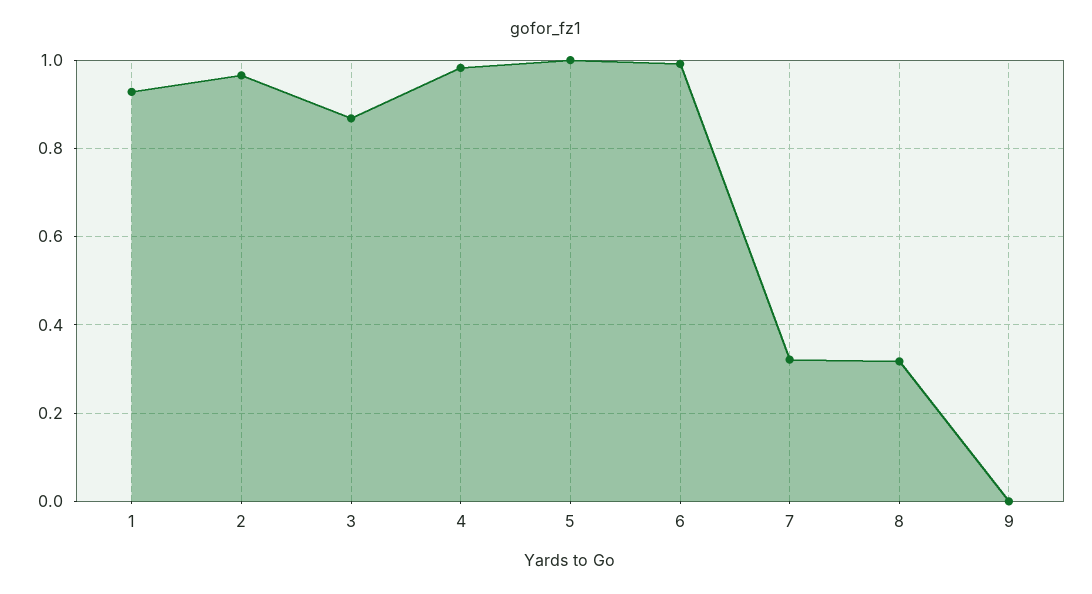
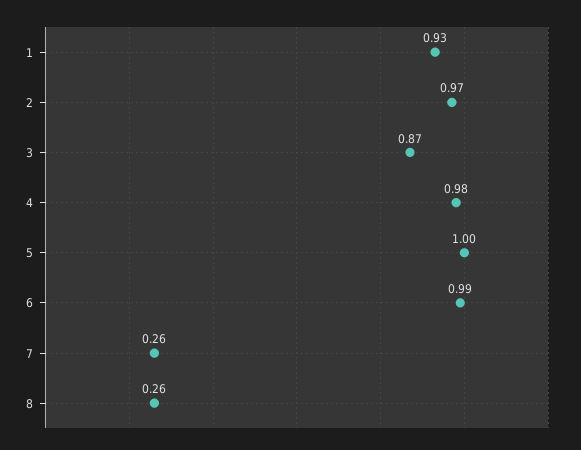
  {
    "1": 0.93,
    "2": 0.97,
    "3": 0.87,
    "4": 0.98,
    "5": 1,
    "6": 0.99,
-   "7": 0.32,
+   "7": 0.26,
-   "8": 0.32,
+   "8": 0.26
-   "9": 0
  }

